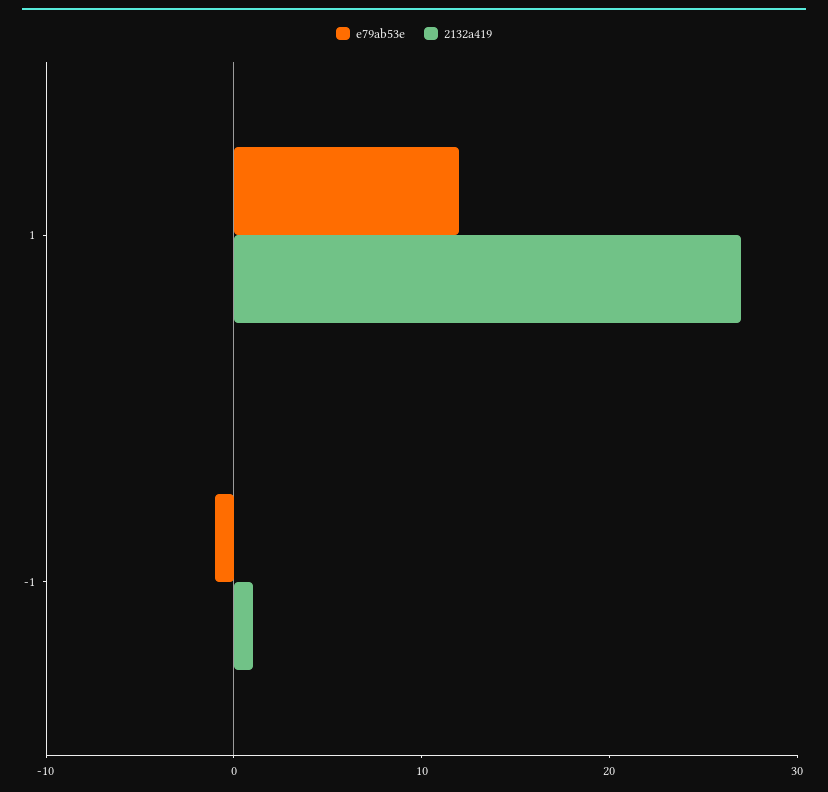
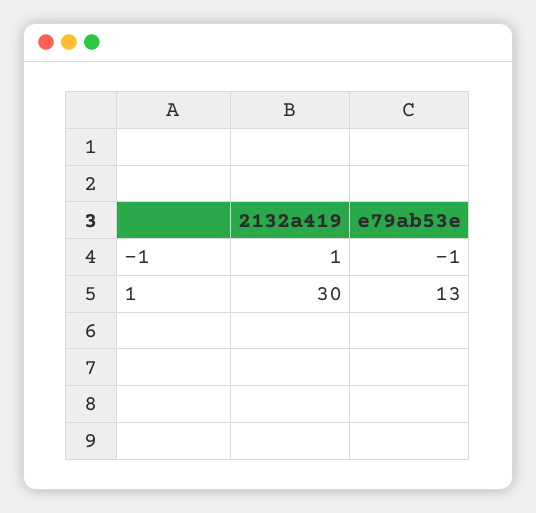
  {
    "e79ab53e": {
-     "1": 12,
+     "1": 13,
      "-1": -1
    },
    "2132a419": {
-     "1": 27,
+     "1": 30,
      "-1": 1
    }
  }

